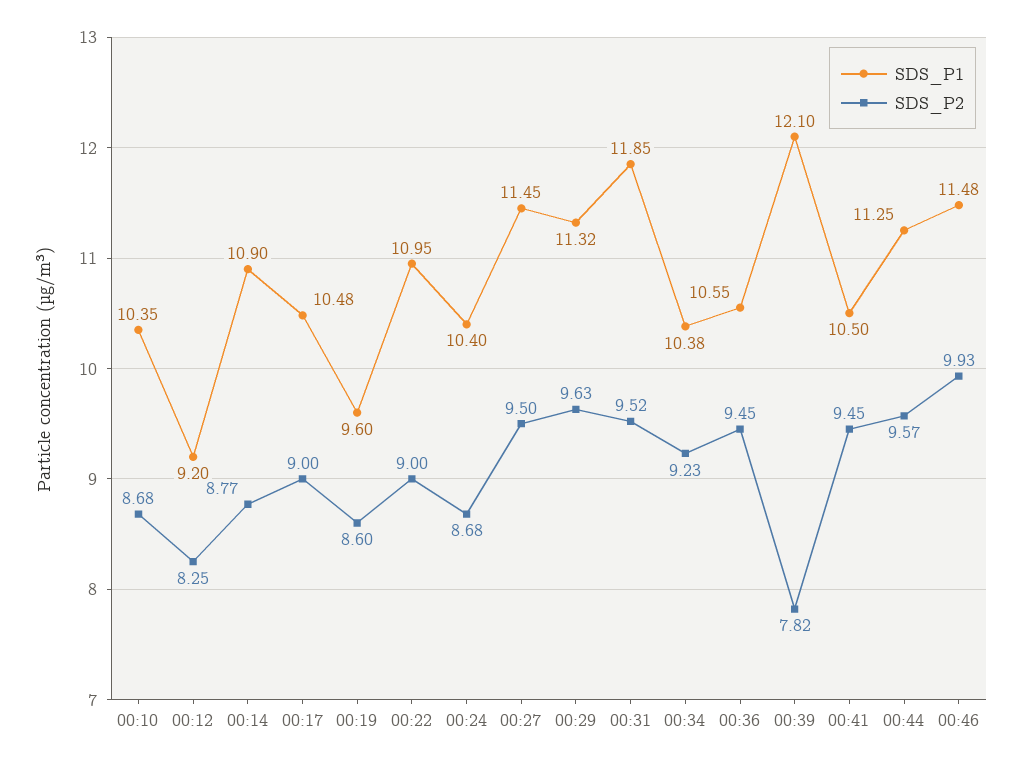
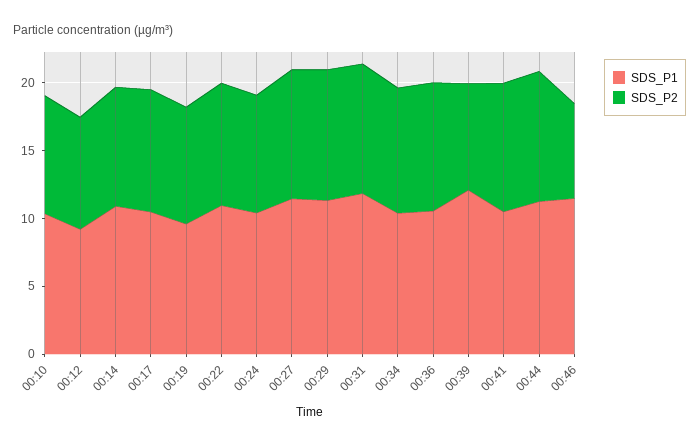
  {
    "SDS_P1": {
      "00:10": 10.35,
      "00:12": 9.2,
      "00:14": 10.9,
      "00:17": 10.48,
      "00:19": 9.6,
      "00:22": 10.95,
      "00:24": 10.4,
      "00:27": 11.45,
      "00:29": 11.32,
      "00:31": 11.85,
      "00:34": 10.38,
      "00:36": 10.55,
      "00:39": 12.1,
      "00:41": 10.5,
      "00:44": 11.25,
      "00:46": 11.48
    },
    "SDS_P2": {
      "00:10": 8.68,
      "00:12": 8.25,
      "00:14": 8.77,
      "00:17": 9,
      "00:19": 8.6,
      "00:22": 9,
      "00:24": 8.68,
      "00:27": 9.5,
      "00:29": 9.63,
      "00:31": 9.52,
      "00:34": 9.23,
      "00:36": 9.45,
      "00:39": 7.82,
      "00:41": 9.45,
      "00:44": 9.57,
-     "00:46": 9.93
+     "00:46": 7
    }
  }

